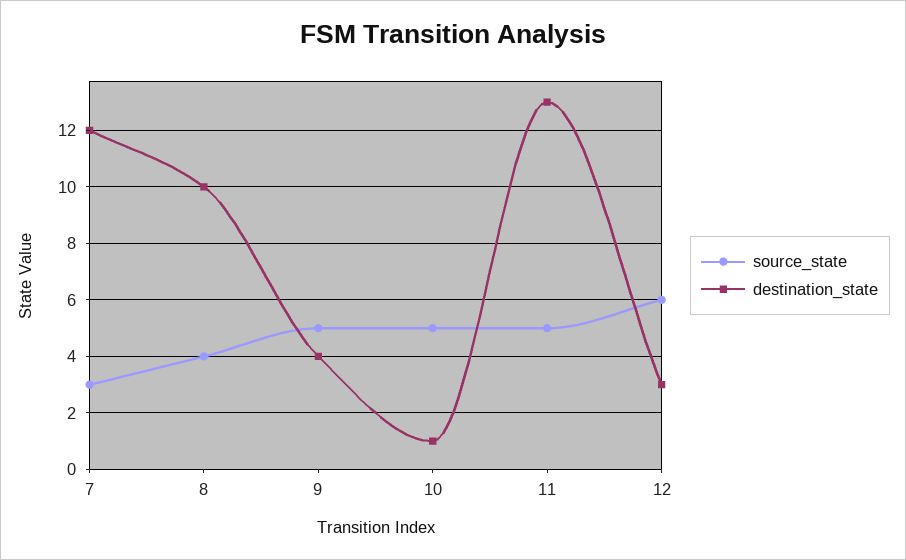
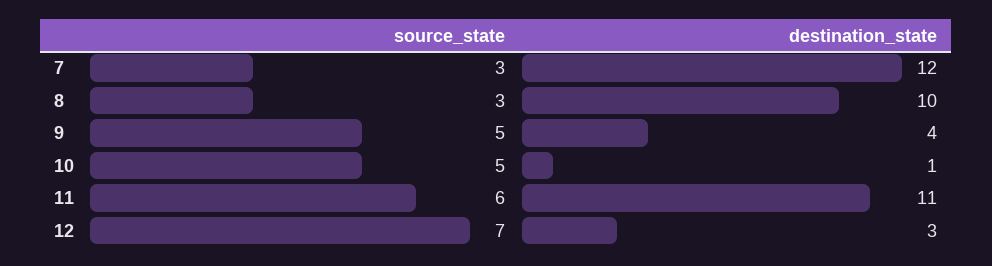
  {
    "source_state": {
      "7": 3,
-     "8": 4,
+     "8": 3,
      "9": 5,
      "10": 5,
-     "11": 5,
+     "11": 6,
-     "12": 6
+     "12": 7
    },
    "destination_state": {
      "7": 12,
      "8": 10,
      "9": 4,
      "10": 1,
-     "11": 13,
+     "11": 11,
      "12": 3
    }
  }

